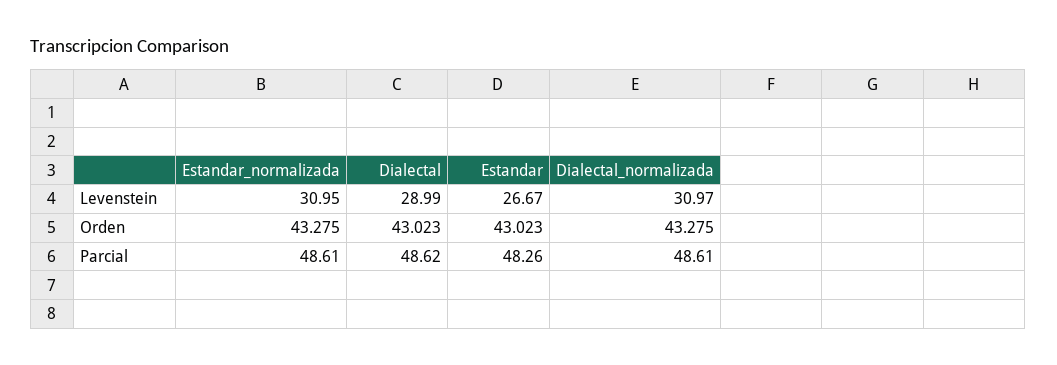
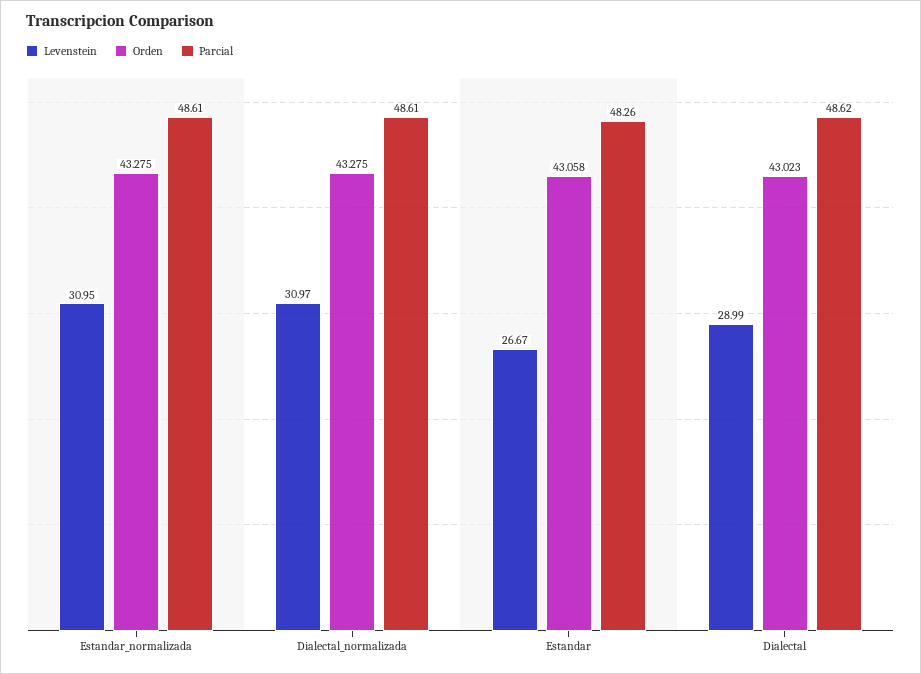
  {
    "Levenstein": {
      "Estandar_normalizada": 30.95,
      "Dialectal": 28.99,
      "Estandar": 26.67,
      "Dialectal_normalizada": 30.97
    },
    "Orden": {
      "Estandar_normalizada": 43.275,
      "Dialectal": 43.023,
-     "Estandar": 43.023,
+     "Estandar": 43.058,
      "Dialectal_normalizada": 43.275
    },
    "Parcial": {
      "Estandar_normalizada": 48.61,
      "Dialectal": 48.62,
      "Estandar": 48.26,
      "Dialectal_normalizada": 48.61
    }
  }

